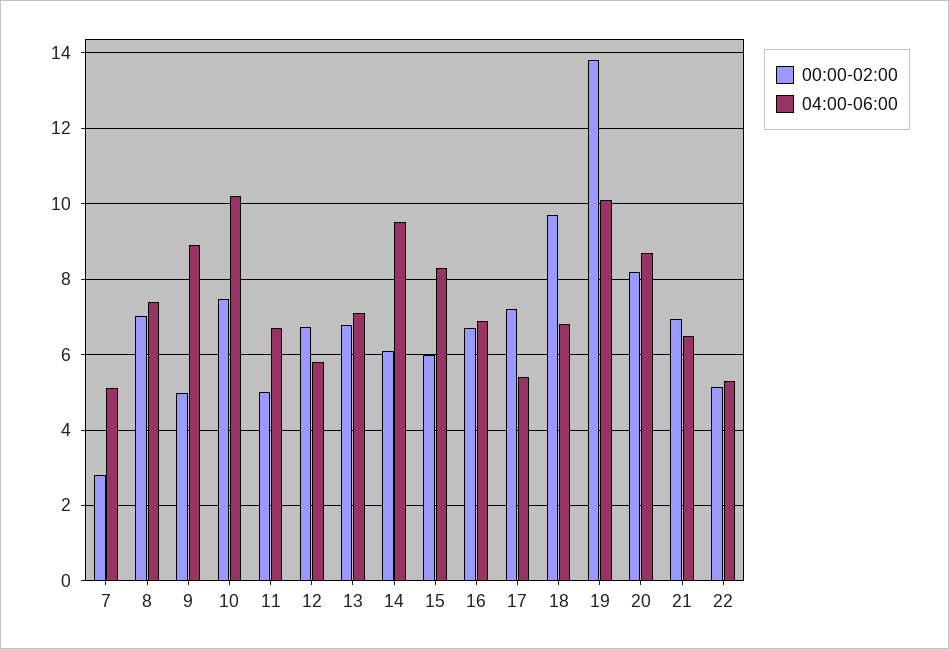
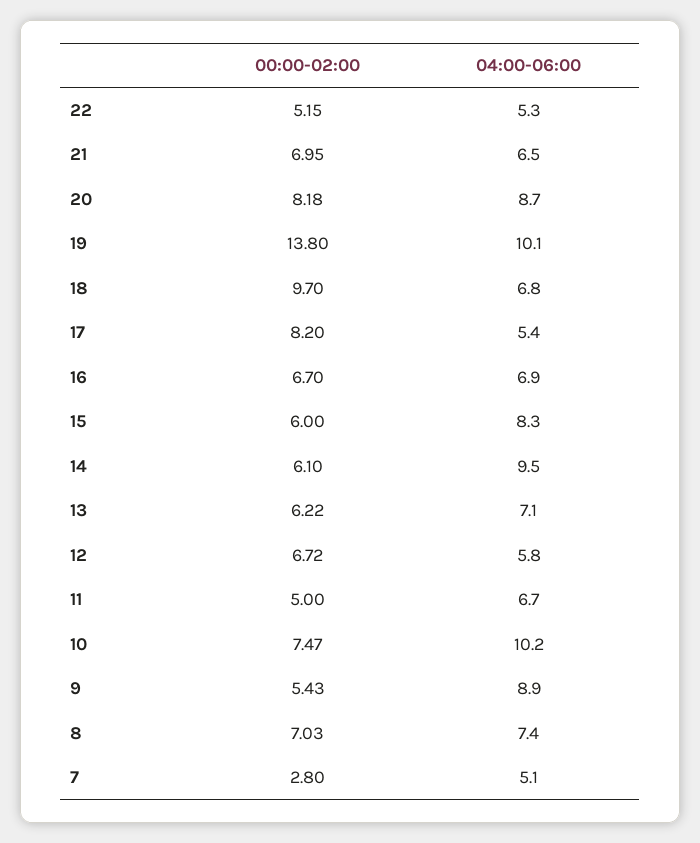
  {
    "00:00-02:00": {
      "7": 2.8,
      "8": 7.03,
-     "9": 5,
+     "9": 5.43,
      "10": 7.47,
      "11": 5,
      "12": 6.72,
-     "13": 6.8,
+     "13": 6.22,
      "14": 6.1,
      "15": 6,
      "16": 6.7,
-     "17": 7.2,
+     "17": 8.2,
      "18": 9.7,
      "19": 13.8,
      "20": 8.18,
      "21": 6.95,
      "22": 5.15
    },
    "04:00-06:00": {
      "7": 5.1,
      "8": 7.4,
      "9": 8.9,
      "10": 10.2,
      "11": 6.7,
      "12": 5.8,
      "13": 7.1,
      "14": 9.5,
      "15": 8.3,
      "16": 6.9,
      "17": 5.4,
      "18": 6.8,
      "19": 10.1,
      "20": 8.7,
      "21": 6.5,
      "22": 5.3
    }
  }

